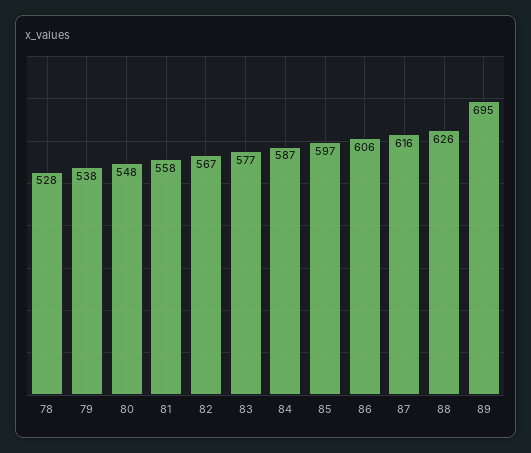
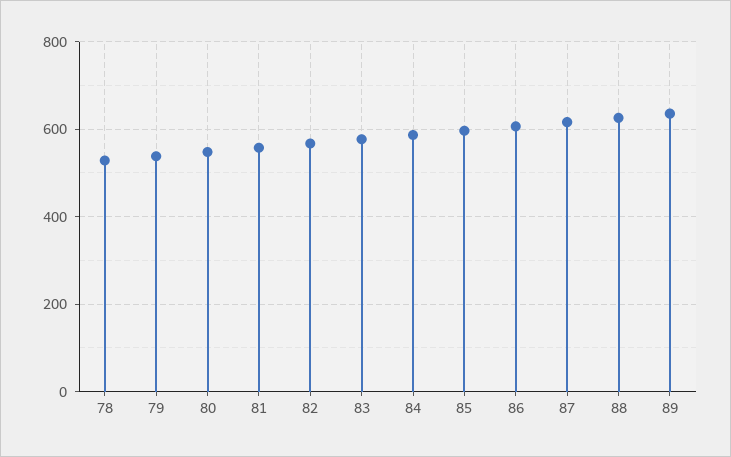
  {
    "78": 528,
    "79": 538,
    "80": 548,
    "81": 558,
    "82": 567,
    "83": 577,
    "84": 587,
    "85": 597,
    "86": 606,
    "87": 616,
    "88": 626,
-   "89": 695
+   "89": 640
  }

